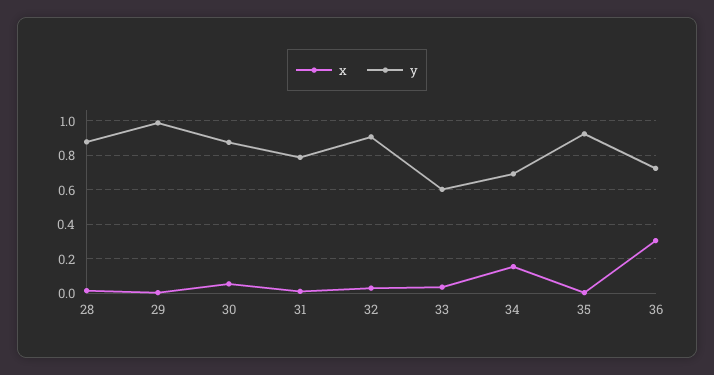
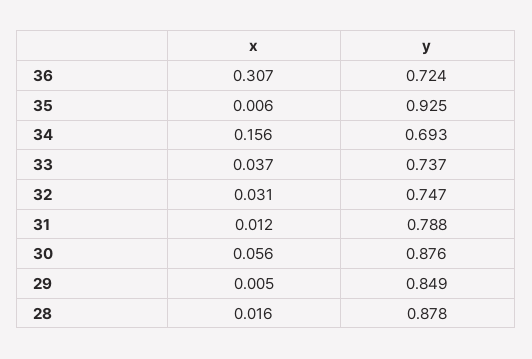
  {
    "x": {
      "28": 0.016,
      "29": 0.005,
      "30": 0.056,
      "31": 0.012,
      "32": 0.031,
      "33": 0.037,
      "34": 0.156,
      "35": 0.006,
      "36": 0.307
    },
    "y": {
      "28": 0.878,
-     "29": 1,
+     "29": 0.849,
      "30": 0.876,
      "31": 0.788,
-     "32": 0.9,
+     "32": 0.747,
-     "33": 0.6,
+     "33": 0.737,
      "34": 0.693,
      "35": 0.925,
      "36": 0.724
    }
  }

